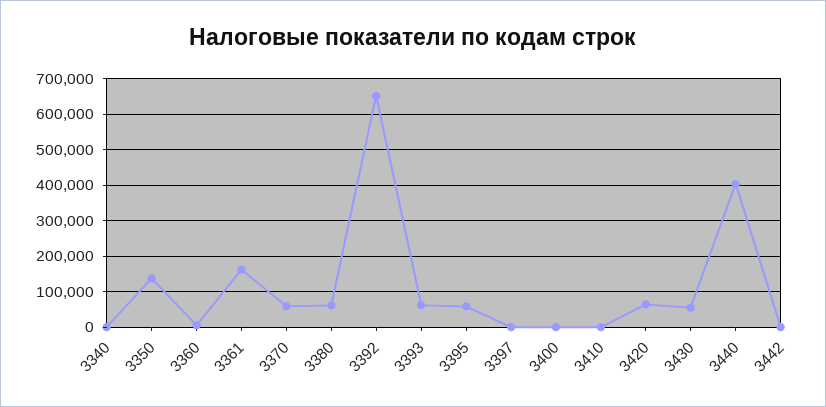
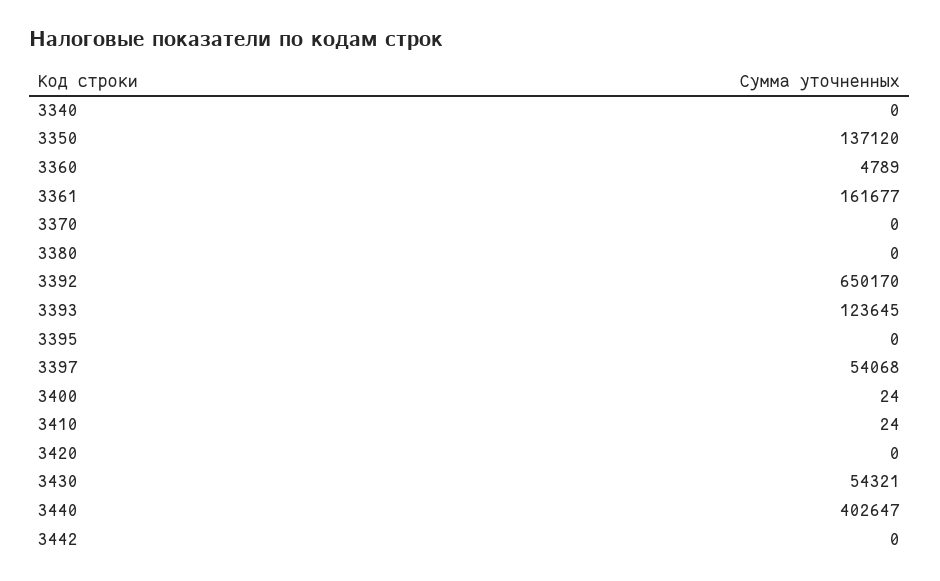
  {
    "3340": 0,
    "3350": 137120,
    "3360": 4789,
    "3361": 161677,
-   "3370": 60000,
+   "3370": 0,
-   "3380": 60000,
+   "3380": 0,
    "3392": 650170,
-   "3393": 60000,
+   "3393": 123645,
-   "3395": 60000,
+   "3395": 0,
-   "3397": 0,
+   "3397": 54068,
    "3400": 24,
    "3410": 24,
-   "3420": 60000,
+   "3420": 0,
    "3430": 54321,
    "3440": 402647,
    "3442": 0
  }

